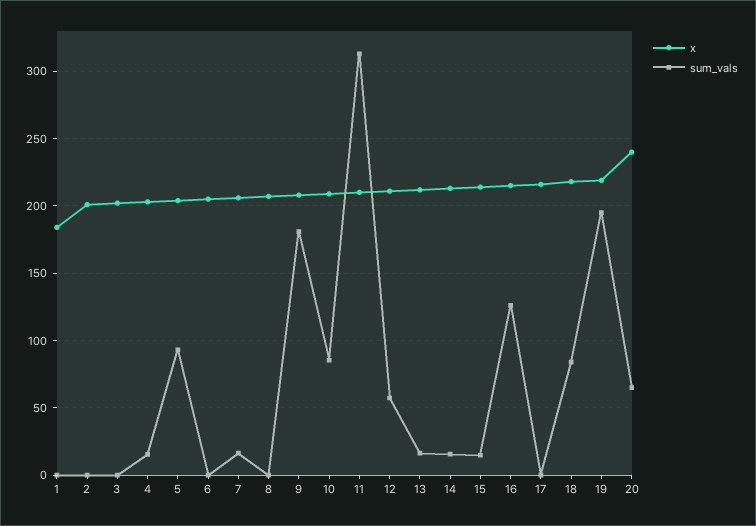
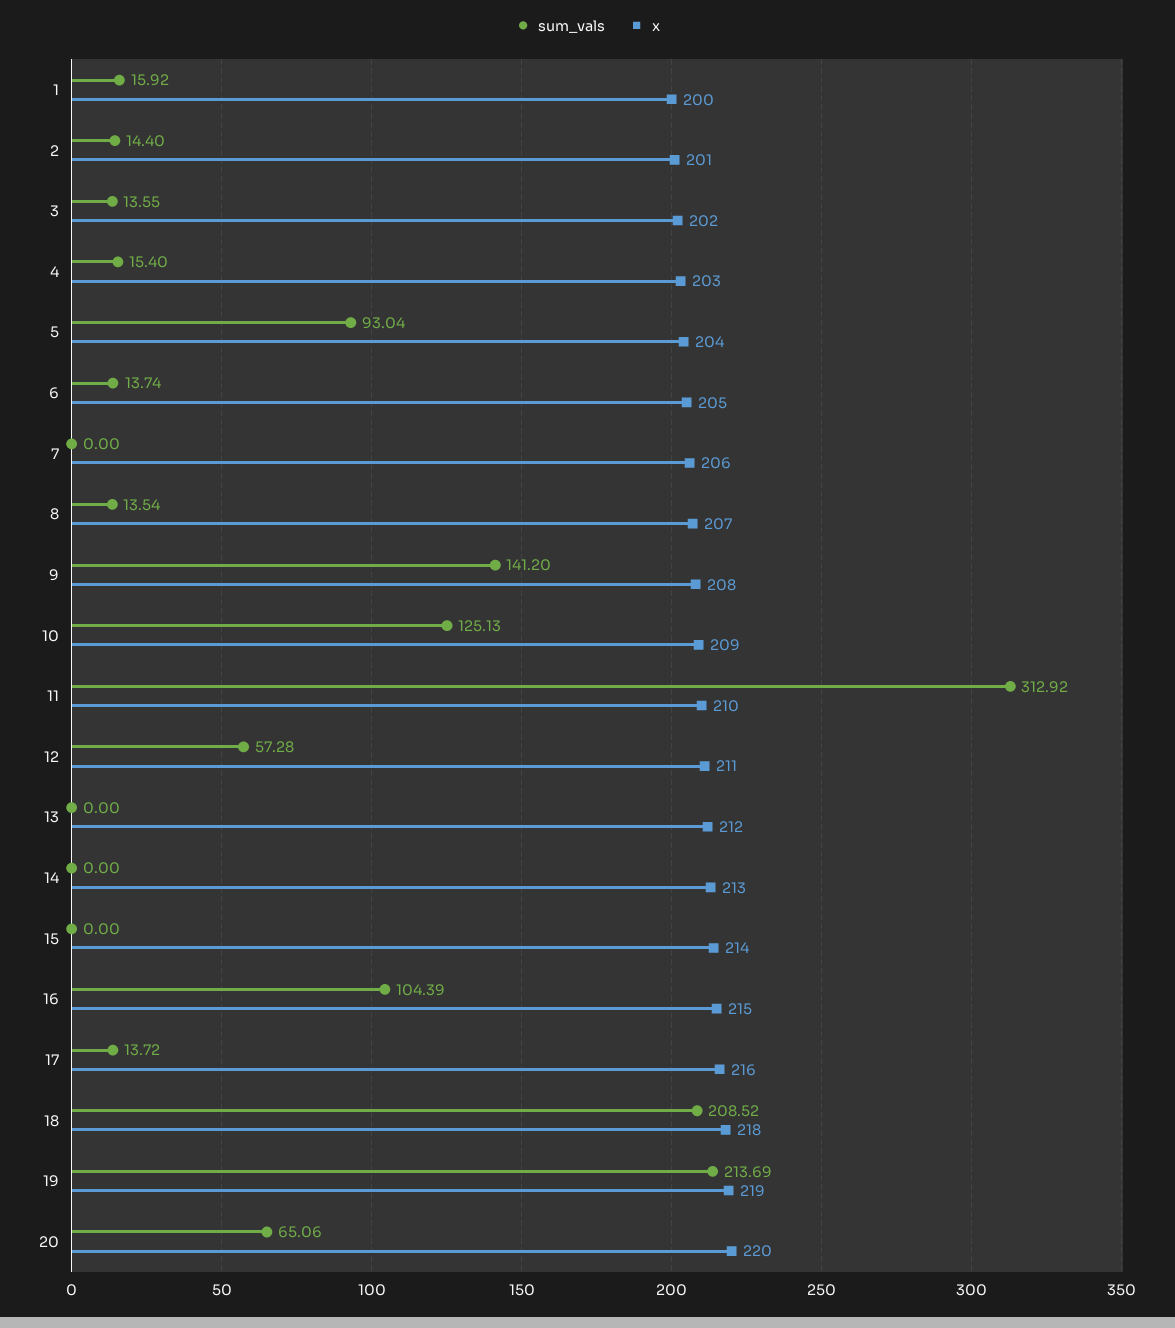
  {
    "x": {
-     "1": 185,
+     "1": 200,
      "2": 201,
      "3": 202,
      "4": 203,
      "5": 204,
      "6": 205,
      "7": 206,
      "8": 207,
      "9": 208,
      "10": 209,
      "11": 210,
      "12": 211,
      "13": 212,
      "14": 213,
      "15": 214,
      "16": 215,
      "17": 216,
      "18": 218,
      "19": 219,
-     "20": 240
+     "20": 220
    },
    "sum_vals": {
-     "1": 0,
+     "1": 15.92,
-     "2": 0,
+     "2": 14.4,
-     "3": 0,
+     "3": 13.55,
      "4": 15.4,
      "5": 93.04,
-     "6": 0,
+     "6": 13.74,
-     "7": 15,
+     "7": 0,
-     "8": 0,
+     "8": 13.54,
-     "9": 180,
+     "9": 141.2,
-     "10": 85,
+     "10": 125.13,
      "11": 312.92,
      "12": 57.28,
-     "13": 15,
+     "13": 0,
-     "14": 15,
+     "14": 0,
-     "15": 15,
+     "15": 0,
-     "16": 125,
+     "16": 104.39,
-     "17": 0,
+     "17": 13.72,
-     "18": 85,
+     "18": 208.52,
-     "19": 195,
+     "19": 213.69,
      "20": 65.06
    }
  }

